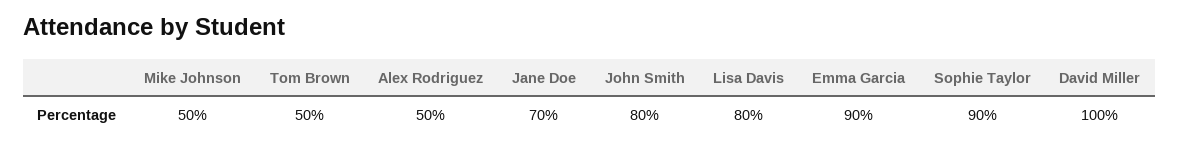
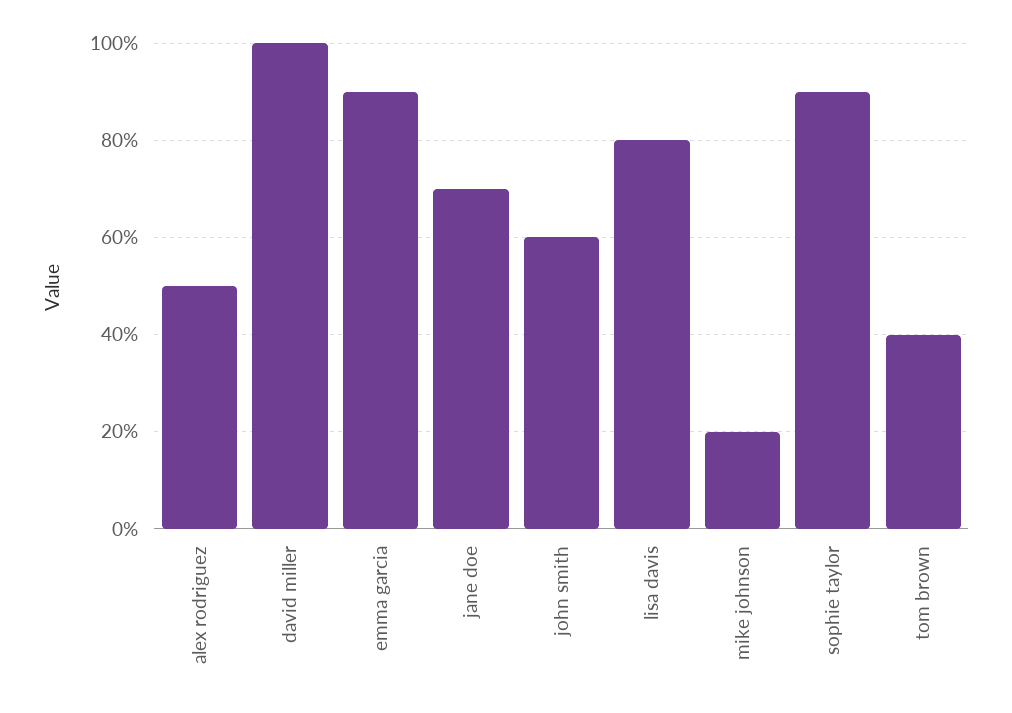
  {
-   "Mike Johnson": 50,
+   "Mike Johnson": 20,
-   "Tom Brown": 50,
+   "Tom Brown": 40,
    "Alex Rodriguez": 50,
    "Jane Doe": 70,
-   "John Smith": 80,
+   "John Smith": 60,
    "Lisa Davis": 80,
    "Emma Garcia": 90,
    "Sophie Taylor": 90,
    "David Miller": 100
  }

